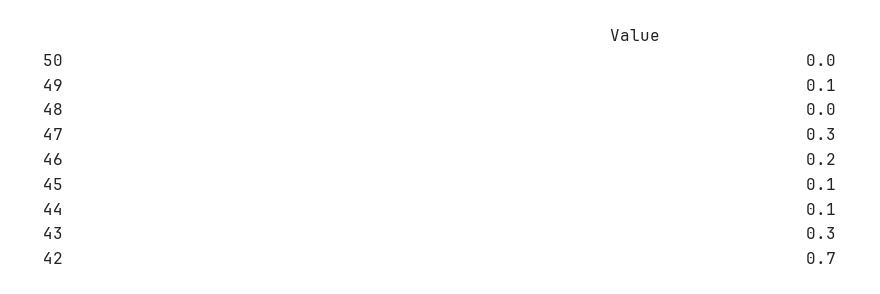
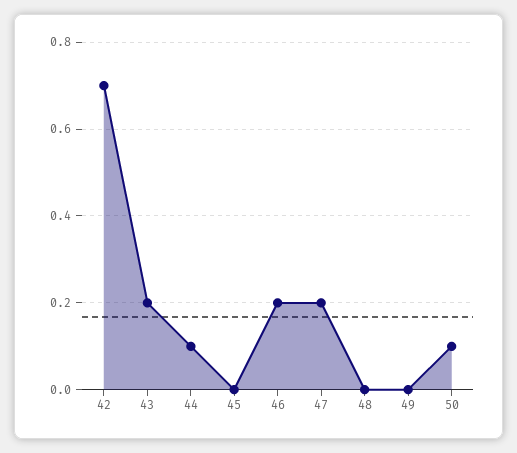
  {
-   "50": 0,
+   "50": 0.1,
-   "49": 0.1,
+   "49": 0,
    "48": 0,
-   "47": 0.3,
+   "47": 0.2,
    "46": 0.2,
-   "45": 0.1,
+   "45": 0,
    "44": 0.1,
-   "43": 0.3,
+   "43": 0.2,
    "42": 0.7
  }

